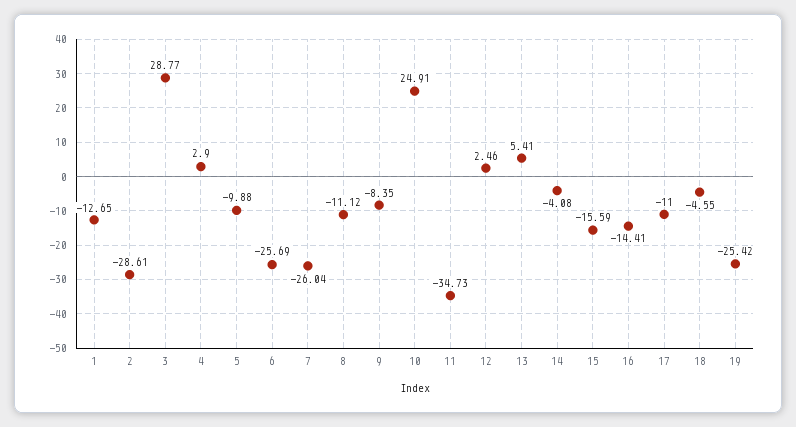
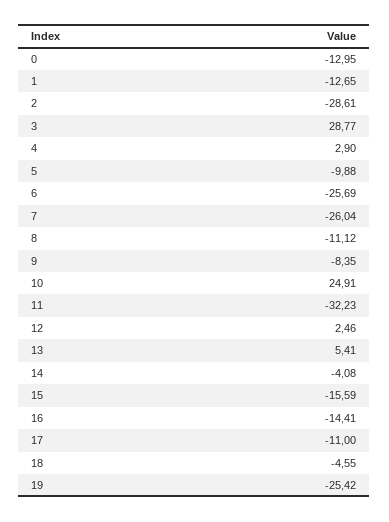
  {
    "1": -12.65,
    "2": -28.61,
    "3": 28.77,
    "4": 2.9,
    "5": -9.88,
    "6": -25.69,
    "7": -26.04,
    "8": -11.12,
    "9": -8.35,
    "10": 24.91,
-   "11": -34.73,
+   "11": -32.23,
    "12": 2.46,
    "13": 5.41,
    "14": -4.08,
    "15": -15.59,
    "16": -14.41,
    "17": -11,
    "18": -4.55,
-   "19": -25.42
+   "19": -25.42,
+   "0": -12.95
  }

